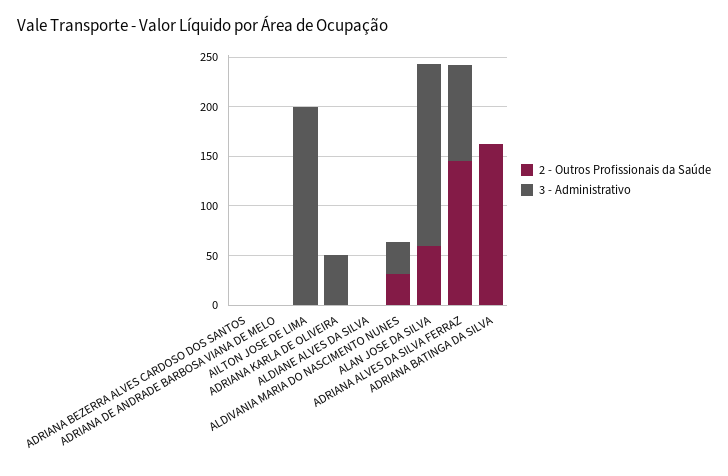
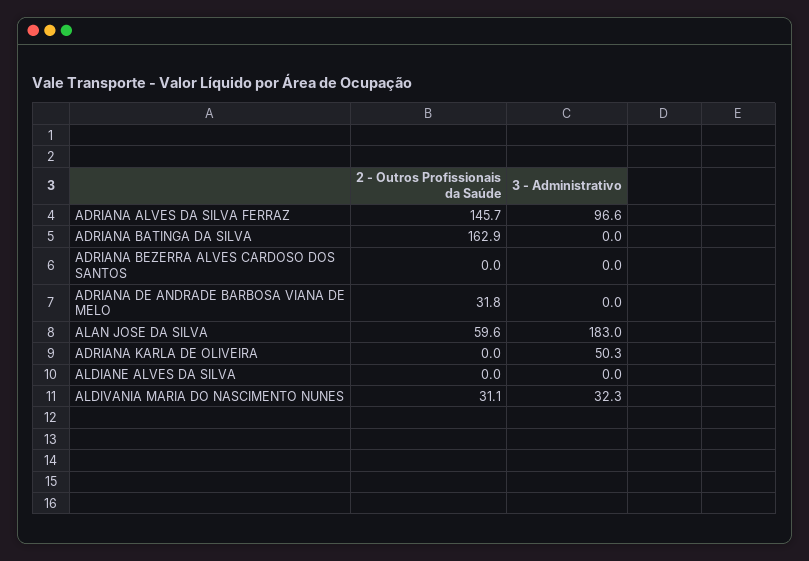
  {
    "2 - Outros Profissionais da Saúde": {
      "ADRIANA BEZERRA ALVES CARDOSO DOS SANTOS": 0,
-     "ADRIANA DE ANDRADE BARBOSA VIANA DE MELO": 0,
+     "ADRIANA DE ANDRADE BARBOSA VIANA DE MELO": 31.8,
-     "AILTON JOSE DE LIMA": 0,
      "ADRIANA KARLA DE OLIVEIRA": 0,
      "ALDIANE ALVES DA SILVA": 0,
      "ALDIVANIA MARIA DO NASCIMENTO NUNES": 31.1,
      "ALAN JOSE DA SILVA": 59.6,
      "ADRIANA ALVES DA SILVA FERRAZ": 145.7,
      "ADRIANA BATINGA DA SILVA": 162.9
    },
    "3 - Administrativo": {
      "ADRIANA BEZERRA ALVES CARDOSO DOS SANTOS": 0,
      "ADRIANA DE ANDRADE BARBOSA VIANA DE MELO": 0,
-     "AILTON JOSE DE LIMA": 200,
      "ADRIANA KARLA DE OLIVEIRA": 50.3,
      "ALDIANE ALVES DA SILVA": 0,
      "ALDIVANIA MARIA DO NASCIMENTO NUNES": 32.3,
      "ALAN JOSE DA SILVA": 183,
      "ADRIANA ALVES DA SILVA FERRAZ": 96.6,
      "ADRIANA BATINGA DA SILVA": 0
    }
  }

